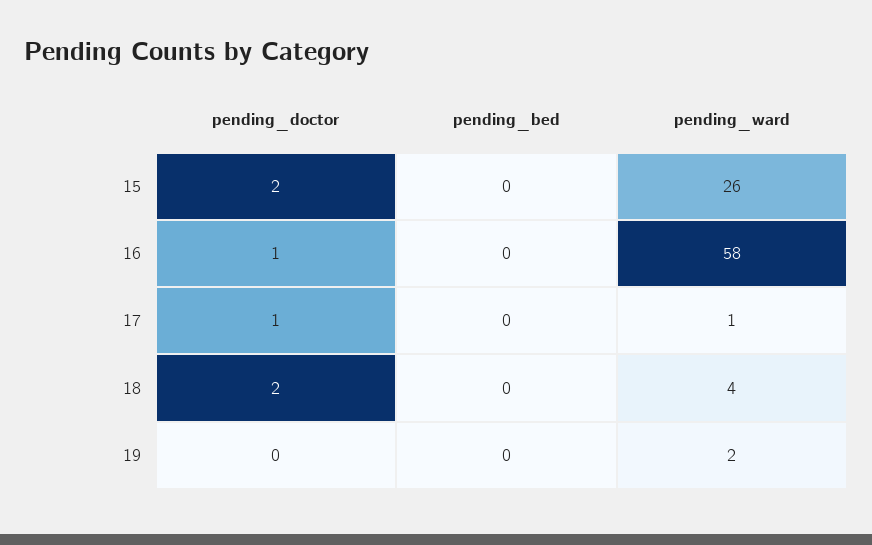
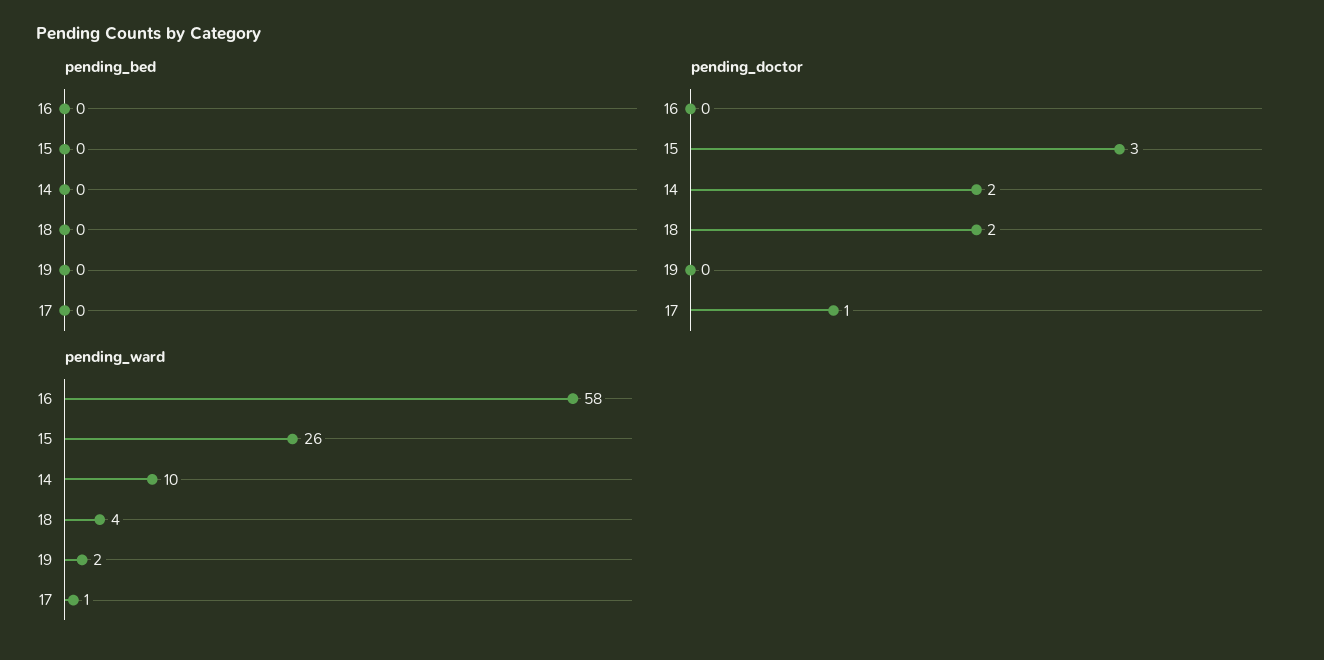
  {
    "pending_doctor": {
-     "15": 2,
+     "15": 3,
-     "16": 1,
+     "16": 0,
      "17": 1,
      "18": 2,
-     "19": 0
+     "19": 0,
+     "14": 2
    },
    "pending_bed": {
      "15": 0,
      "16": 0,
      "17": 0,
      "18": 0,
-     "19": 0
+     "19": 0,
+     "14": 0
    },
    "pending_ward": {
      "15": 26,
      "16": 58,
      "17": 1,
      "18": 4,
-     "19": 2
+     "19": 2,
+     "14": 10
    }
  }

